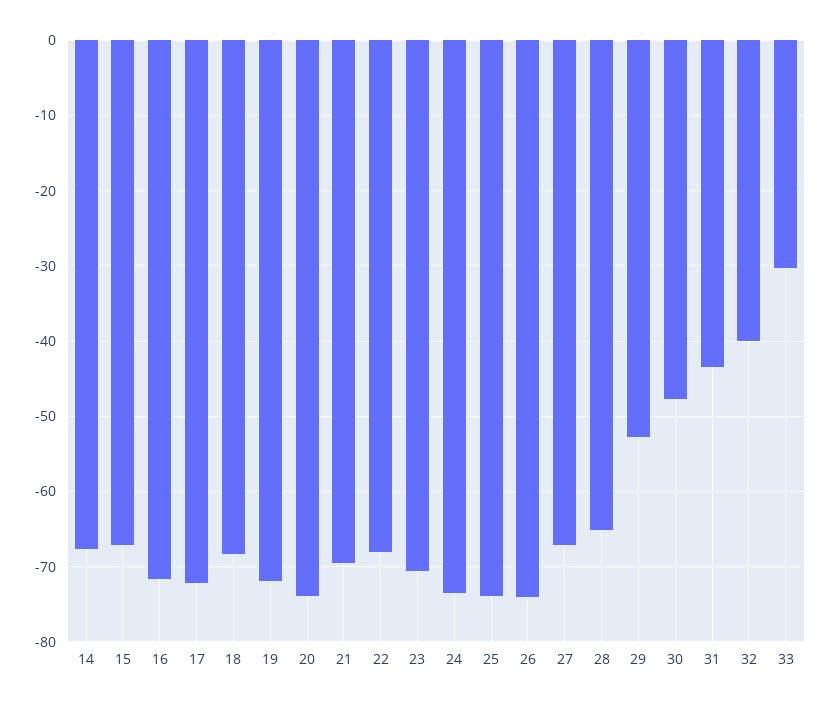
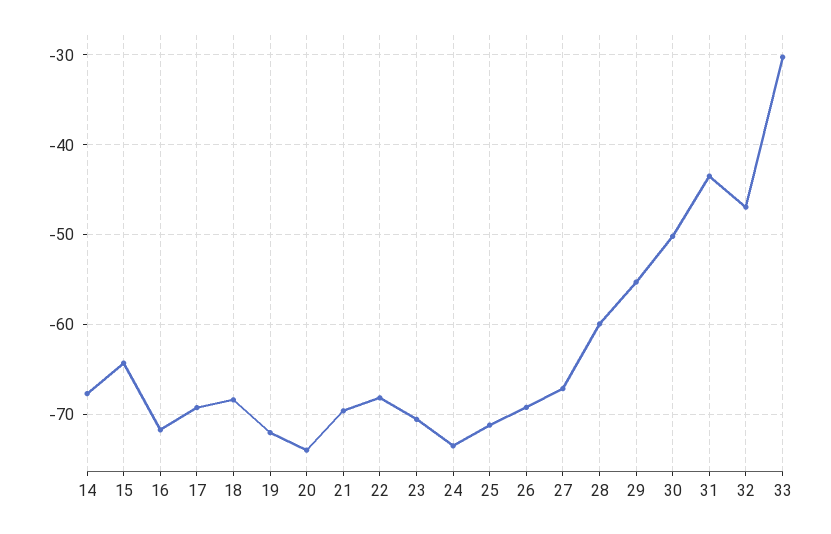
  {
    "14": -68,
-   "15": -67,
+   "15": -64,
    "16": -72,
-   "17": -72,
+   "17": -69,
    "18": -68,
    "19": -72,
    "20": -74,
    "21": -70,
    "22": -68,
    "23": -71,
    "24": -73,
-   "25": -74,
+   "25": -71,
-   "26": -74,
+   "26": -69,
    "27": -67,
-   "28": -65,
+   "28": -60,
-   "29": -53,
+   "29": -55,
-   "30": -48,
+   "30": -50,
    "31": -43,
-   "32": -40,
+   "32": -47,
    "33": -30
  }

